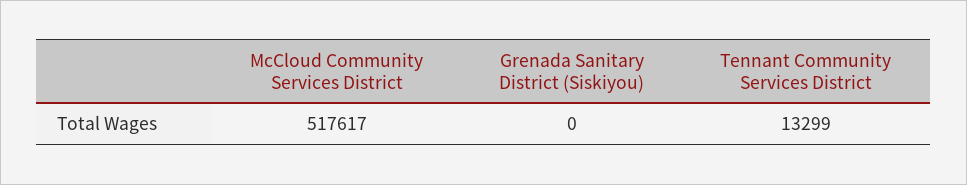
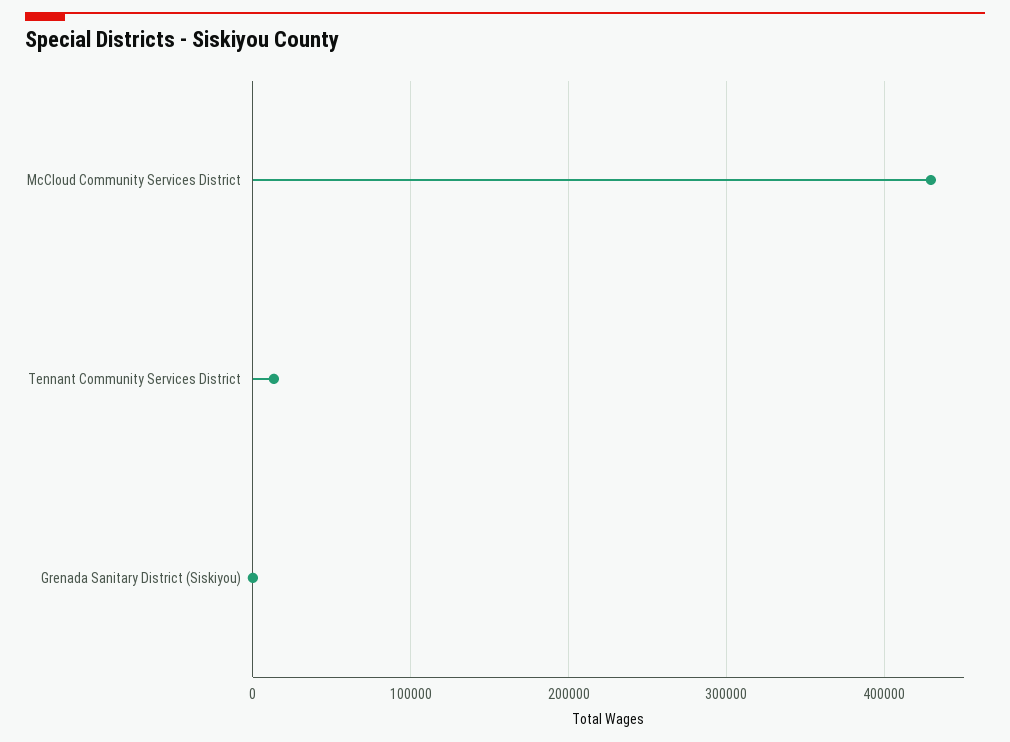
  {
-   "McCloud Community Services District": 517617,
+   "McCloud Community Services District": 430000,
    "Grenada Sanitary District (Siskiyou)": 0,
    "Tennant Community Services District": 13299
  }

